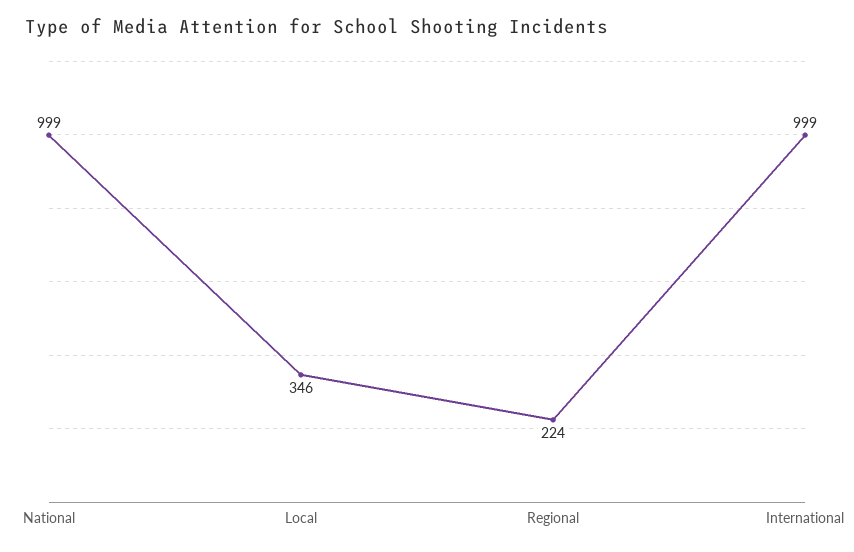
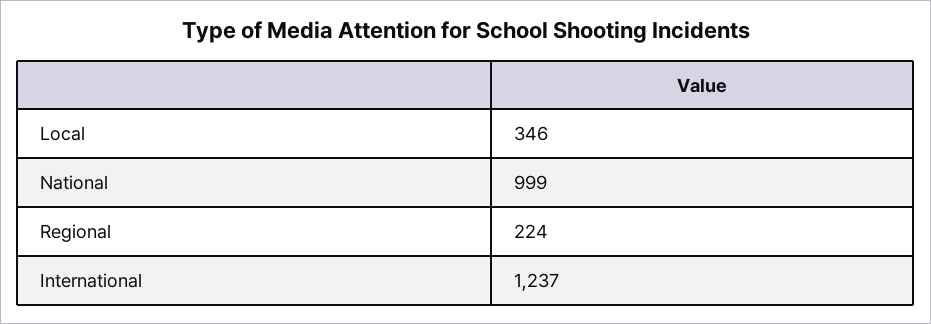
  {
    "National": 999,
    "Local": 346,
    "Regional": 224,
-   "International": 999
+   "International": 1237
  }

